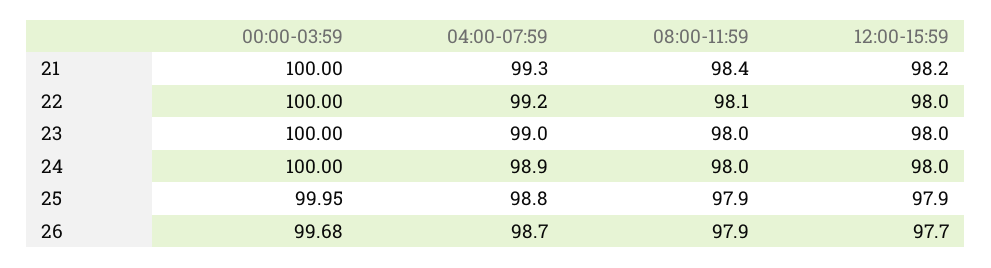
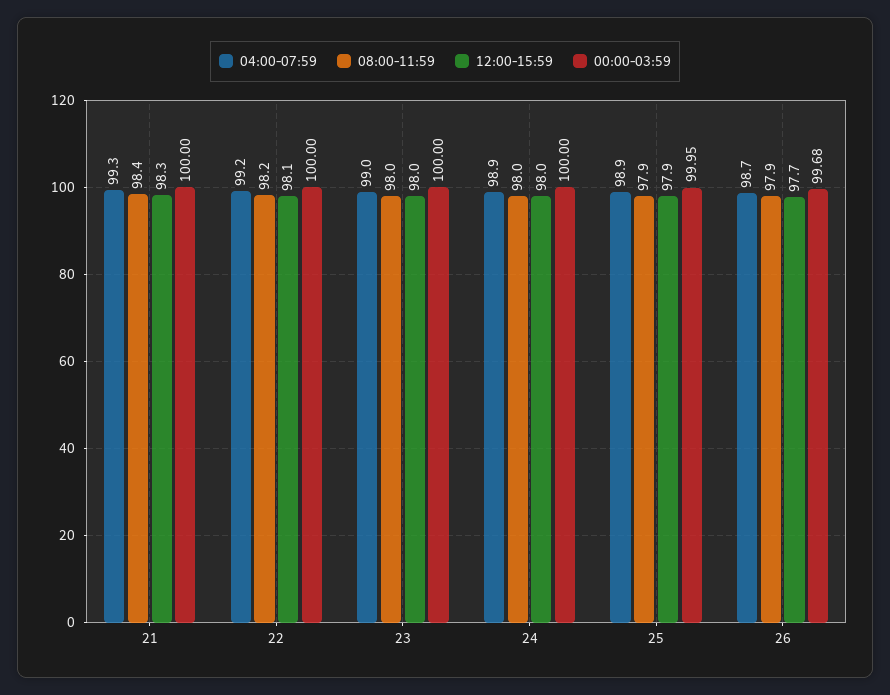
  {
    "00:00-03:59": {
      "21": 100,
      "22": 100,
      "23": 100,
      "24": 100,
      "25": 99.95,
      "26": 99.68
    },
    "04:00-07:59": {
      "21": 99.3,
      "22": 99.2,
      "23": 99,
      "24": 98.9,
-     "25": 98.8,
+     "25": 98.9,
      "26": 98.7
    },
    "08:00-11:59": {
      "21": 98.4,
-     "22": 98.1,
+     "22": 98.2,
      "23": 98,
      "24": 98,
      "25": 97.9,
      "26": 97.9
    },
    "12:00-15:59": {
-     "21": 98.2,
+     "21": 98.3,
-     "22": 98,
+     "22": 98.1,
      "23": 98,
      "24": 98,
      "25": 97.9,
      "26": 97.7
    }
  }

